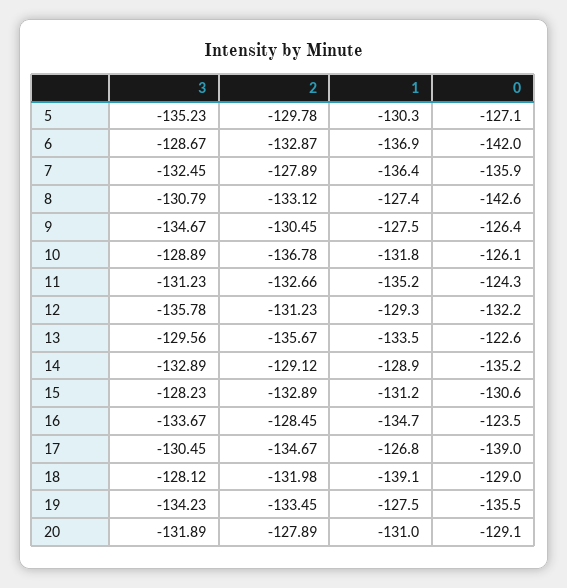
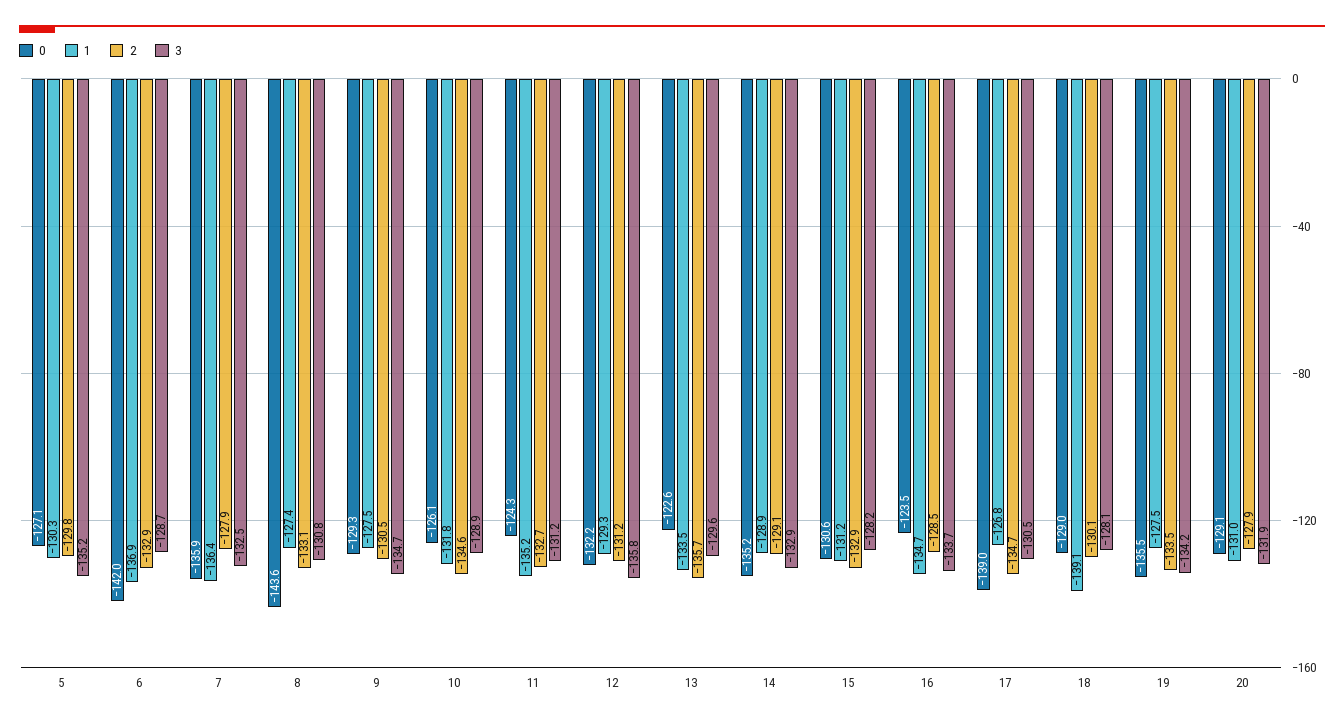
  {
    "3": {
      "5": -135.23,
      "6": -128.67,
      "7": -132.45,
      "8": -130.79,
      "9": -134.67,
      "10": -128.89,
      "11": -131.23,
      "12": -135.78,
      "13": -129.56,
      "14": -132.89,
      "15": -128.23,
      "16": -133.67,
      "17": -130.45,
      "18": -128.12,
      "19": -134.23,
      "20": -131.89
    },
    "2": {
      "5": -129.78,
      "6": -132.87,
      "7": -127.89,
      "8": -133.12,
      "9": -130.45,
-     "10": -136.78,
+     "10": -134.6,
      "11": -132.66,
      "12": -131.23,
      "13": -135.67,
      "14": -129.12,
      "15": -132.89,
      "16": -128.45,
      "17": -134.67,
-     "18": -131.98,
+     "18": -130.1,
      "19": -133.45,
      "20": -127.89
    },
    "1": {
      "5": -130.3,
      "6": -136.9,
      "7": -136.4,
      "8": -127.4,
      "9": -127.5,
      "10": -131.8,
      "11": -135.2,
      "12": -129.3,
      "13": -133.5,
      "14": -128.9,
      "15": -131.2,
      "16": -134.7,
      "17": -126.8,
      "18": -139.1,
      "19": -127.5,
      "20": -131
    },
    "0": {
      "5": -127.1,
      "6": -142,
      "7": -135.9,
-     "8": -142.6,
+     "8": -143.6,
-     "9": -126.4,
+     "9": -129.3,
      "10": -126.1,
      "11": -124.3,
      "12": -132.2,
      "13": -122.6,
      "14": -135.2,
      "15": -130.6,
      "16": -123.5,
      "17": -139,
      "18": -129,
      "19": -135.5,
      "20": -129.1
    }
  }

